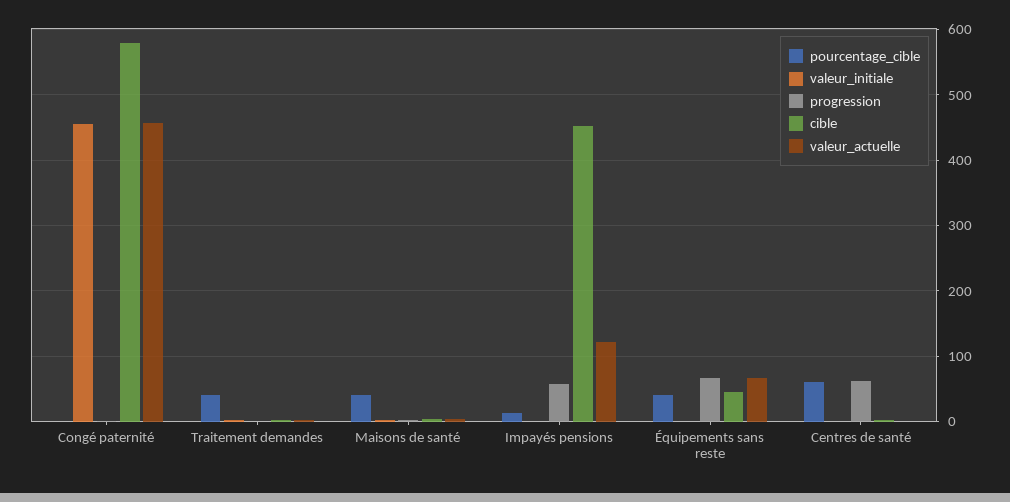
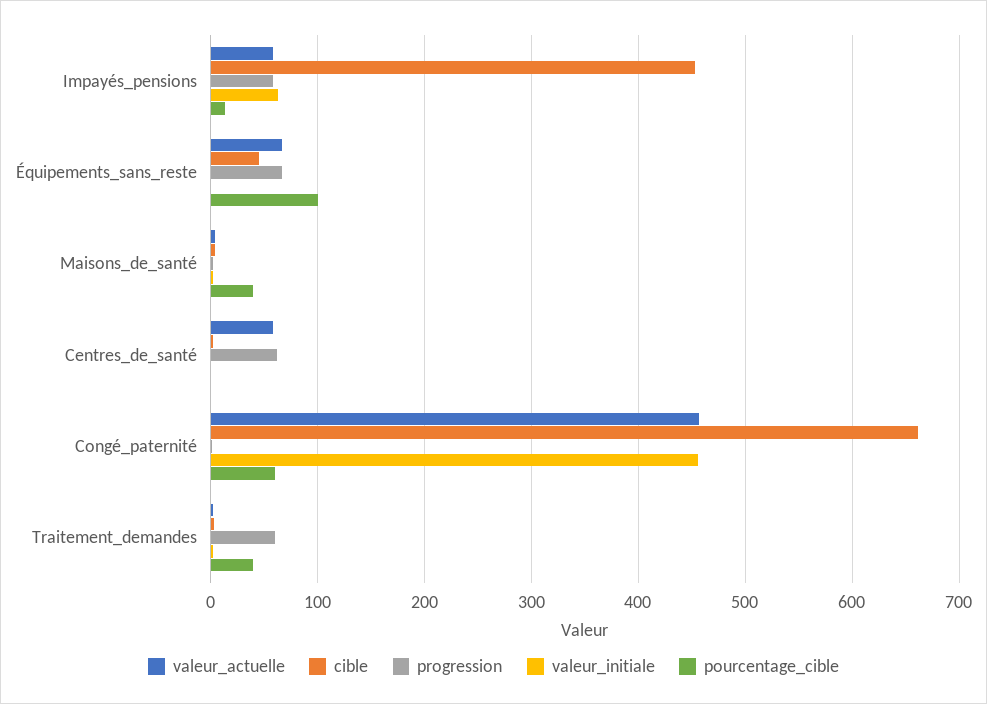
  {
    "pourcentage_cible": {
-     "Congé paternité": 0,
+     "Congé paternité": 60,
      "Traitement demandes": 40,
      "Maisons de santé": 40,
      "Impayés pensions": 10,
-     "Équipements sans reste": 40,
+     "Équipements sans reste": 100,
-     "Centres de santé": 60
+     "Centres de santé": 0
    },
    "valeur_initiale": {
      "Congé paternité": 460,
      "Traitement demandes": 0,
      "Maisons de santé": 0,
-     "Impayés pensions": 0,
+     "Impayés pensions": 60,
      "Équipements sans reste": 0,
      "Centres de santé": 0
    },
    "progression": {
      "Congé paternité": 0,
-     "Traitement demandes": 0,
+     "Traitement demandes": 60,
      "Maisons de santé": 0,
      "Impayés pensions": 60,
      "Équipements sans reste": 70,
      "Centres de santé": 60
    },
    "cible": {
-     "Congé paternité": 580,
+     "Congé paternité": 660,
      "Traitement demandes": 0,
      "Maisons de santé": 0,
      "Impayés pensions": 450,
      "Équipements sans reste": 50,
      "Centres de santé": 0
    },
    "valeur_actuelle": {
      "Congé paternité": 460,
      "Traitement demandes": 0,
      "Maisons de santé": 0,
-     "Impayés pensions": 120,
+     "Impayés pensions": 60,
      "Équipements sans reste": 70,
-     "Centres de santé": 0
+     "Centres de santé": 60
    }
  }

